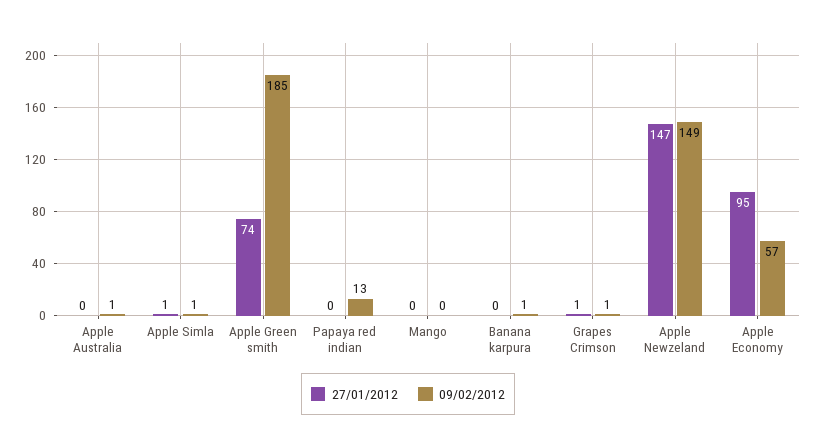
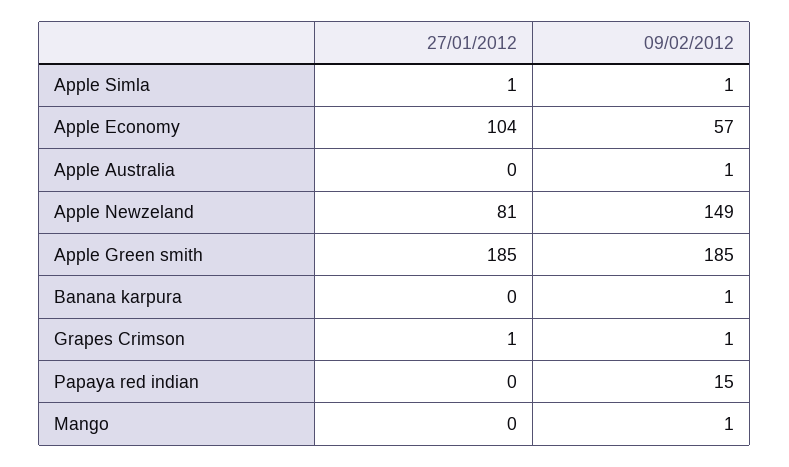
  {
    "27/01/2012": {
      "Apple Australia": 0,
      "Apple Simla": 1,
-     "Apple Green smith": 74,
+     "Apple Green smith": 185,
      "Papaya red indian": 0,
      "Mango": 0,
      "Banana karpura": 0,
      "Grapes Crimson": 1,
-     "Apple Newzeland": 147,
+     "Apple Newzeland": 81,
-     "Apple Economy": 95
+     "Apple Economy": 104
    },
    "09/02/2012": {
      "Apple Australia": 1,
      "Apple Simla": 1,
      "Apple Green smith": 185,
-     "Papaya red indian": 13,
+     "Papaya red indian": 15,
-     "Mango": 0,
+     "Mango": 1,
      "Banana karpura": 1,
      "Grapes Crimson": 1,
      "Apple Newzeland": 149,
      "Apple Economy": 57
    }
  }

